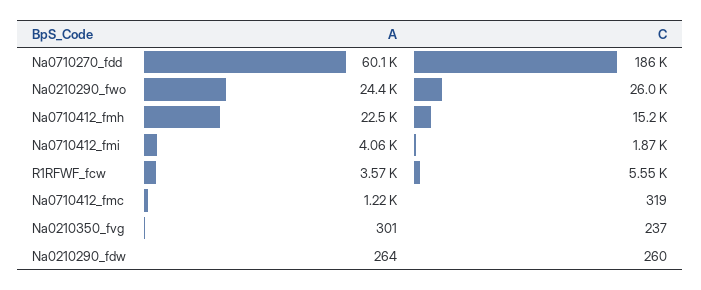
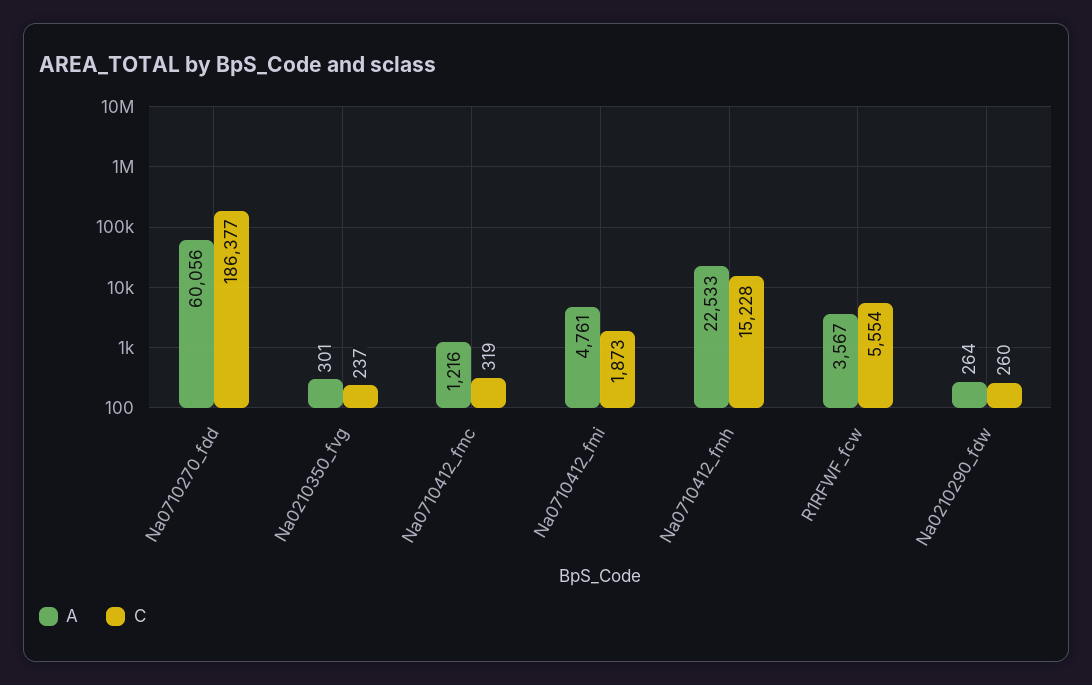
  {
    "A": {
      "Na0710270_fdd": 60056,
-     "Na0210290_fwo": 24400,
      "Na0710412_fmh": 22533,
-     "Na0710412_fmi": 4060,
+     "Na0710412_fmi": 4761,
      "R1RFWF_fcw": 3567,
      "Na0710412_fmc": 1216,
      "Na0210350_fvg": 301,
      "Na0210290_fdw": 264
    },
    "C": {
      "Na0710270_fdd": 186377,
-     "Na0210290_fwo": 26000,
      "Na0710412_fmh": 15228,
      "Na0710412_fmi": 1873,
      "R1RFWF_fcw": 5554,
      "Na0710412_fmc": 319,
      "Na0210350_fvg": 237,
      "Na0210290_fdw": 260
    }
  }

